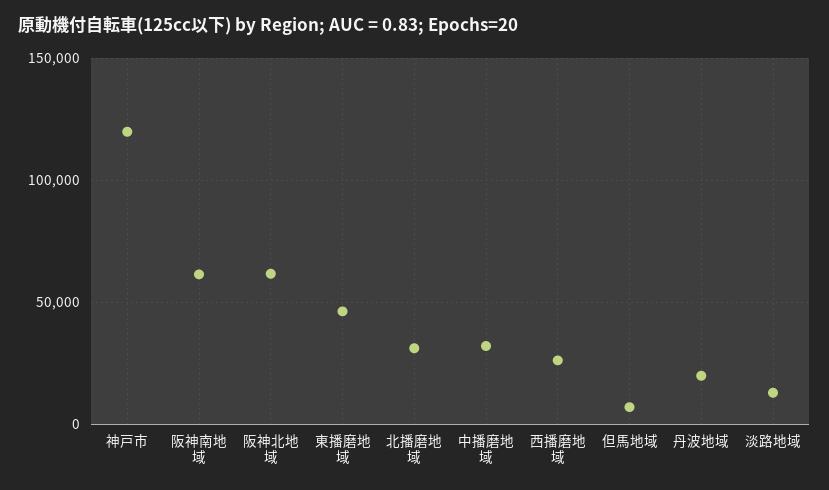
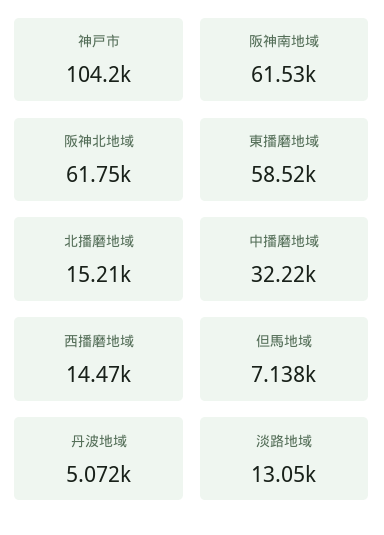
  {
-   "神戸市": 120000,
+   "神戸市": 104200,
    "阪神南地域": 61530,
    "阪神北地域": 61750,
-   "東播磨地域": 45000,
+   "東播磨地域": 58520,
-   "北播磨地域": 30000,
+   "北播磨地域": 15210,
    "中播磨地域": 32220,
-   "西播磨地域": 25000,
+   "西播磨地域": 14470,
    "但馬地域": 7138,
-   "丹波地域": 20000,
+   "丹波地域": 5072,
    "淡路地域": 13050
  }

